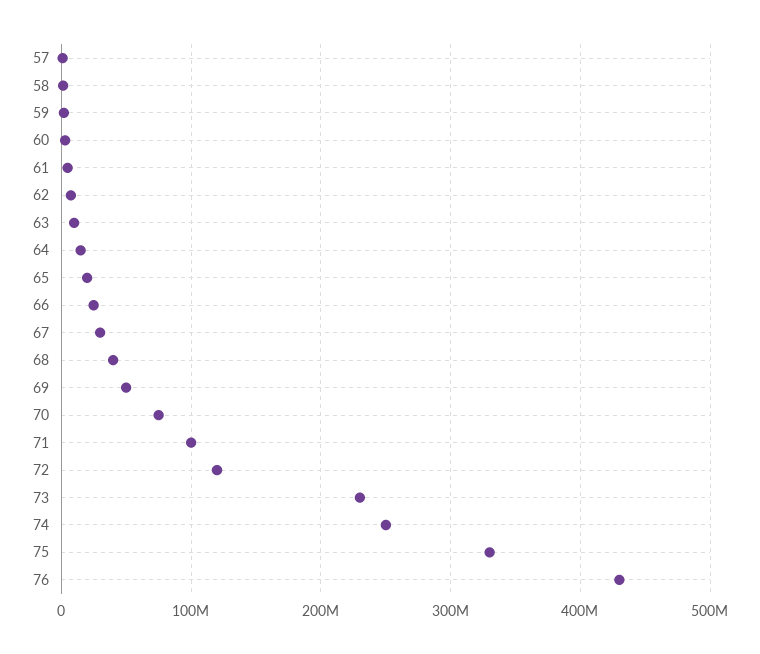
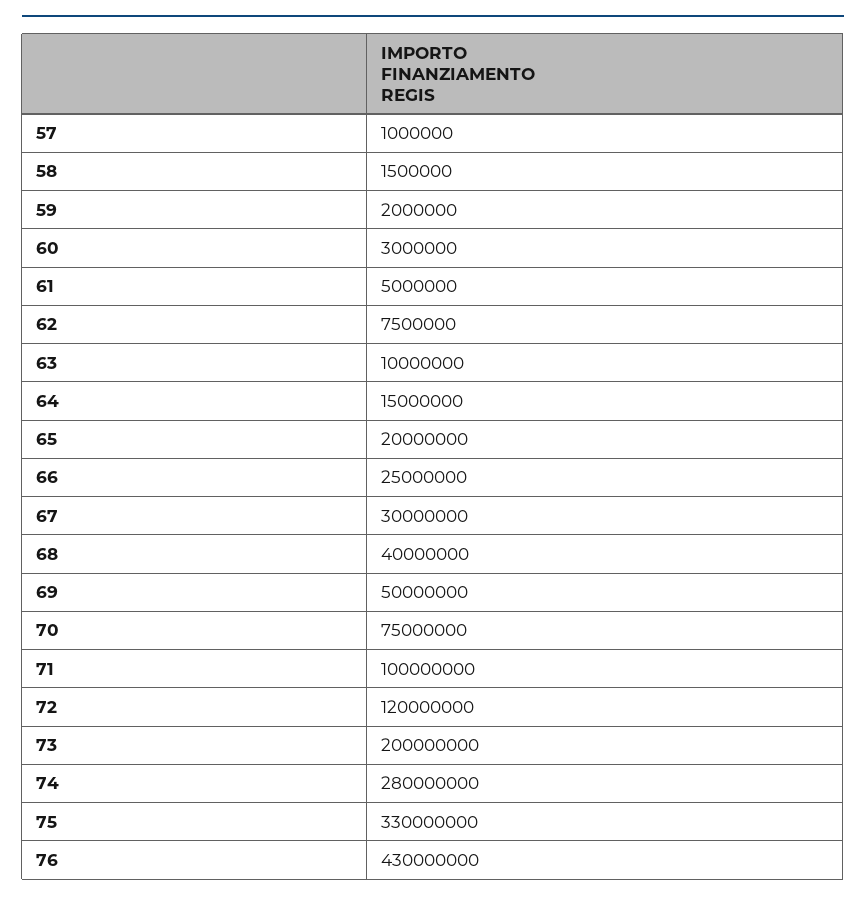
  {
    "57": 1000000,
    "58": 1500000,
    "59": 2000000,
    "60": 3000000,
    "61": 5000000,
    "62": 7500000,
    "63": 10000000,
    "64": 15000000,
    "65": 20000000,
    "66": 25000000,
    "67": 30000000,
    "68": 40000000,
    "69": 50000000,
    "70": 75000000,
    "71": 100000000,
    "72": 120000000,
-   "73": 230000000,
+   "73": 200000000,
-   "74": 250000000,
+   "74": 280000000,
    "75": 330000000,
    "76": 430000000
  }

